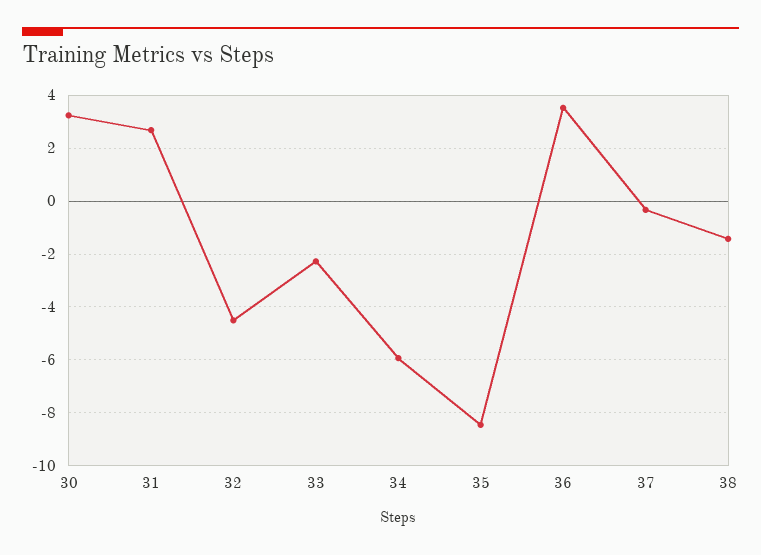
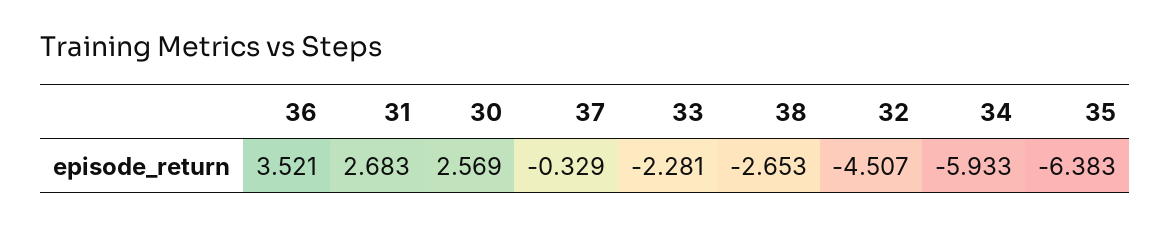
  {
-   "30": 3.25,
+   "30": 2.569,
    "31": 2.683,
    "32": -4.507,
    "33": -2.281,
    "34": -5.933,
-   "35": -8.5,
+   "35": -6.383,
    "36": 3.521,
    "37": -0.329,
-   "38": -1.5
+   "38": -2.653
  }

